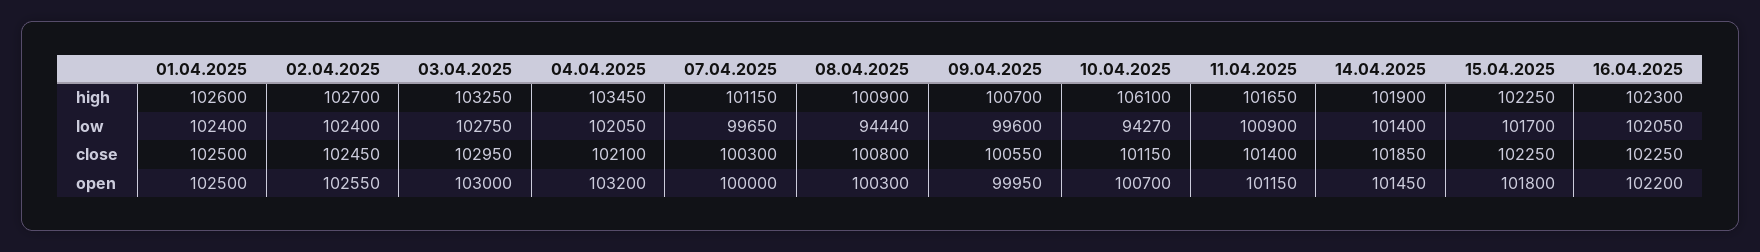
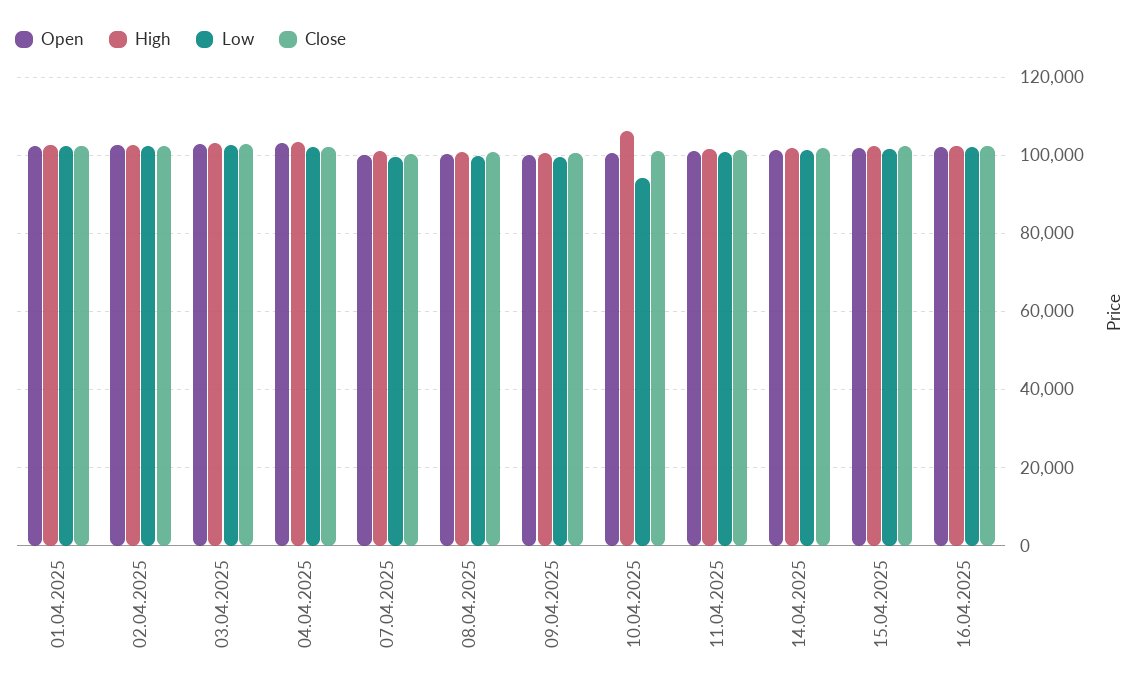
  {
    "high": {
      "01.04.2025": 102600,
      "02.04.2025": 102700,
      "03.04.2025": 103250,
      "04.04.2025": 103450,
      "07.04.2025": 101150,
      "08.04.2025": 100900,
      "09.04.2025": 100700,
      "10.04.2025": 106100,
      "11.04.2025": 101650,
      "14.04.2025": 101900,
      "15.04.2025": 102250,
      "16.04.2025": 102300
    },
    "low": {
      "01.04.2025": 102400,
      "02.04.2025": 102400,
      "03.04.2025": 102750,
      "04.04.2025": 102050,
      "07.04.2025": 99650,
-     "08.04.2025": 94440,
+     "08.04.2025": 100000,
      "09.04.2025": 99600,
      "10.04.2025": 94270,
      "11.04.2025": 100900,
      "14.04.2025": 101400,
      "15.04.2025": 101700,
      "16.04.2025": 102050
    },
    "close": {
      "01.04.2025": 102500,
      "02.04.2025": 102450,
      "03.04.2025": 102950,
      "04.04.2025": 102100,
      "07.04.2025": 100300,
      "08.04.2025": 100800,
      "09.04.2025": 100550,
      "10.04.2025": 101150,
      "11.04.2025": 101400,
      "14.04.2025": 101850,
      "15.04.2025": 102250,
      "16.04.2025": 102250
    },
    "open": {
      "01.04.2025": 102500,
      "02.04.2025": 102550,
      "03.04.2025": 103000,
      "04.04.2025": 103200,
      "07.04.2025": 100000,
      "08.04.2025": 100300,
      "09.04.2025": 99950,
      "10.04.2025": 100700,
      "11.04.2025": 101150,
      "14.04.2025": 101450,
      "15.04.2025": 101800,
      "16.04.2025": 102200
    }
  }

